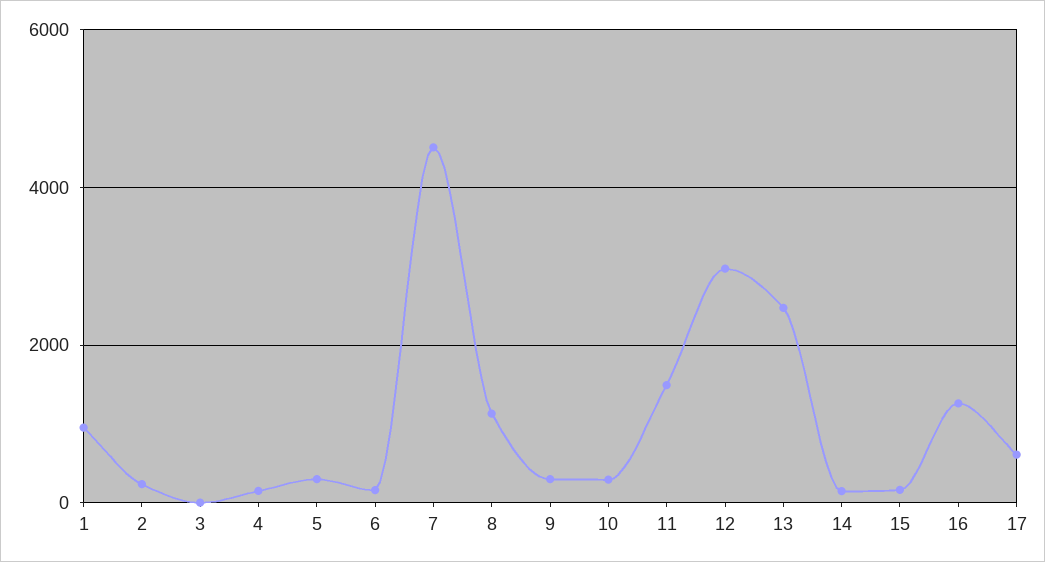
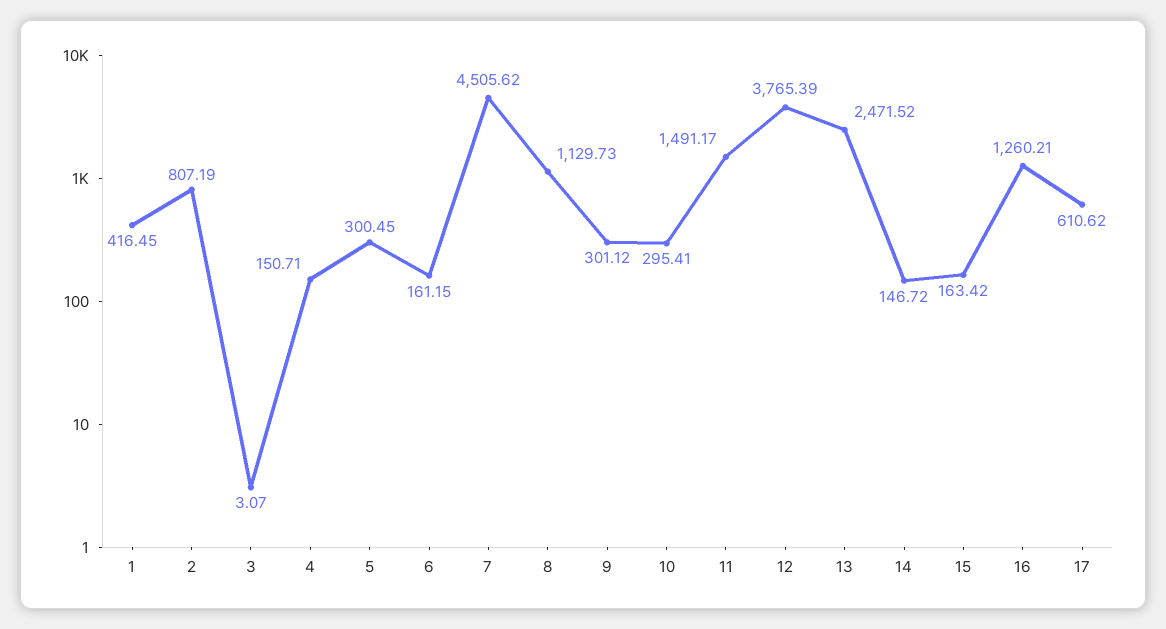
  {
-   "1": 1000,
+   "1": 416.45,
-   "2": 200,
+   "2": 807.19,
    "3": 3.07,
    "4": 150.71,
    "5": 300.45,
    "6": 161.15,
    "7": 4505.62,
    "8": 1129.73,
    "9": 301.12,
    "10": 295.41,
    "11": 1491.17,
-   "12": 3000,
+   "12": 3765.39,
    "13": 2471.52,
    "14": 146.72,
    "15": 163.42,
    "16": 1260.21,
    "17": 610.62
  }

